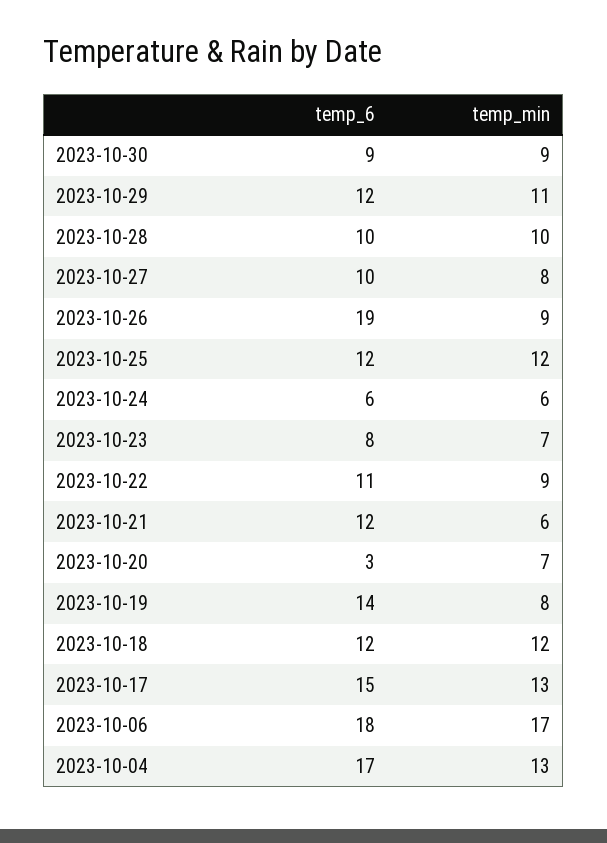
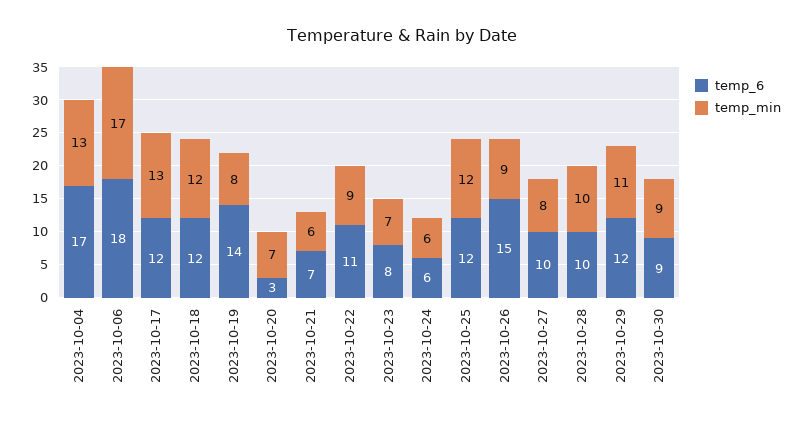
  {
    "temp_6": {
      "2023-10-30": 9,
      "2023-10-29": 12,
      "2023-10-28": 10,
      "2023-10-27": 10,
-     "2023-10-26": 19,
+     "2023-10-26": 15,
      "2023-10-25": 12,
      "2023-10-24": 6,
      "2023-10-23": 8,
      "2023-10-22": 11,
-     "2023-10-21": 12,
+     "2023-10-21": 7,
      "2023-10-20": 3,
      "2023-10-19": 14,
      "2023-10-18": 12,
-     "2023-10-17": 15,
+     "2023-10-17": 12,
      "2023-10-06": 18,
      "2023-10-04": 17
    },
    "temp_min": {
      "2023-10-30": 9,
      "2023-10-29": 11,
      "2023-10-28": 10,
      "2023-10-27": 8,
      "2023-10-26": 9,
      "2023-10-25": 12,
      "2023-10-24": 6,
      "2023-10-23": 7,
      "2023-10-22": 9,
      "2023-10-21": 6,
      "2023-10-20": 7,
      "2023-10-19": 8,
      "2023-10-18": 12,
      "2023-10-17": 13,
      "2023-10-06": 17,
      "2023-10-04": 13
    }
  }

